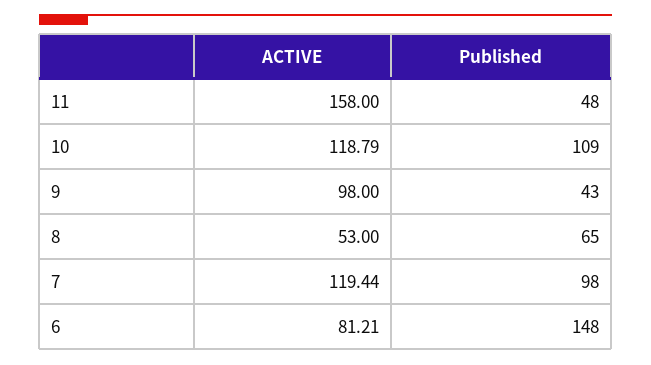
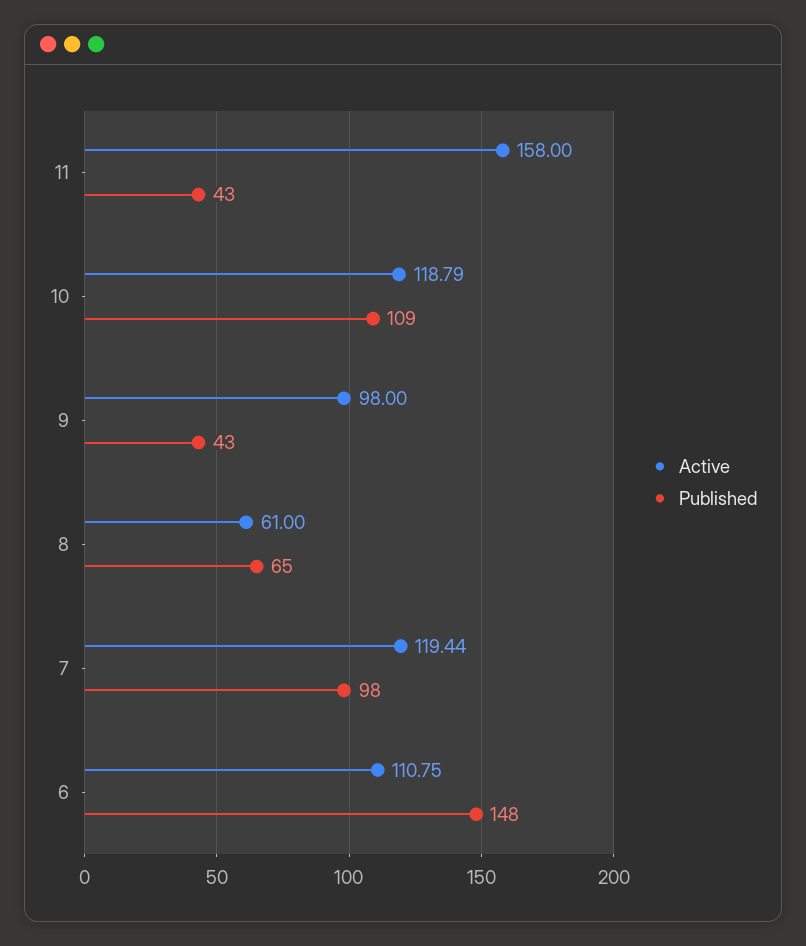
  {
    "ACTIVE": {
      "11": 158,
      "10": 118.79,
      "9": 98,
-     "8": 53,
+     "8": 61,
      "7": 119.44,
-     "6": 81.21
+     "6": 110.75
    },
    "Published": {
-     "11": 48,
+     "11": 43,
      "10": 109,
      "9": 43,
      "8": 65,
      "7": 98,
      "6": 148
    }
  }

